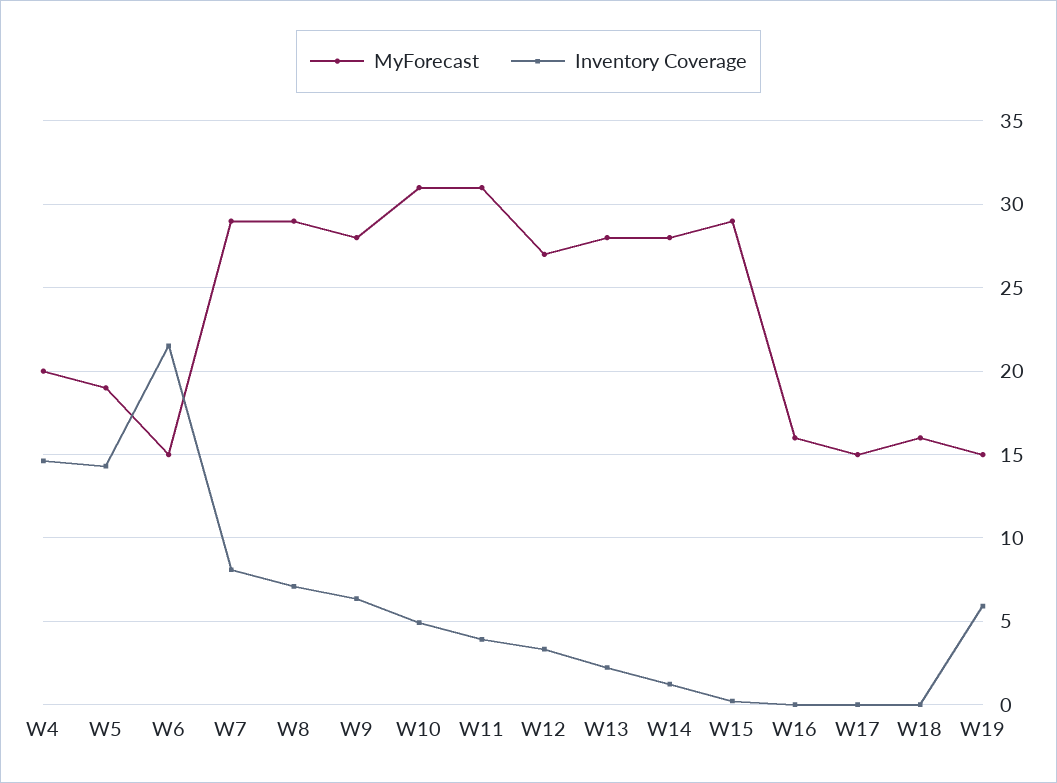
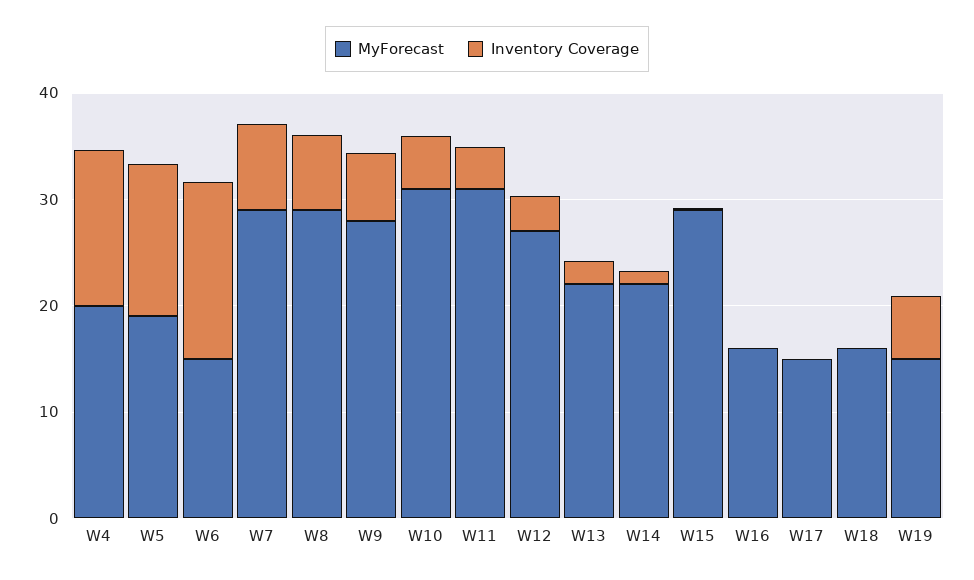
  {
    "MyForecast": {
      "W4": 20,
      "W5": 19,
      "W6": 15,
      "W7": 29,
      "W8": 29,
      "W9": 28,
      "W10": 31,
      "W11": 31,
      "W12": 27,
-     "W13": 28,
+     "W13": 22,
-     "W14": 28,
+     "W14": 22,
      "W15": 29,
      "W16": 16,
      "W17": 15,
      "W18": 16,
      "W19": 15
    },
    "Inventory Coverage": {
      "W4": 14.5,
      "W5": 14.5,
-     "W6": 21.5,
+     "W6": 16,
      "W7": 8,
      "W8": 7,
      "W9": 6.5,
      "W10": 5,
      "W11": 4,
      "W12": 3.5,
      "W13": 2,
      "W14": 1,
      "W15": 0,
      "W16": 0,
      "W17": 0,
      "W18": 0,
      "W19": 6
    }
  }

